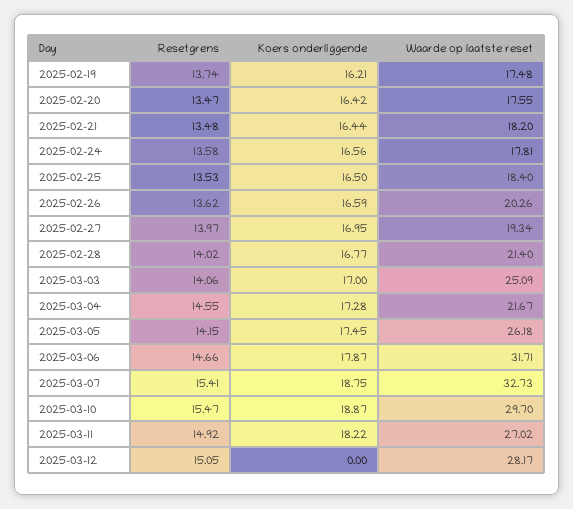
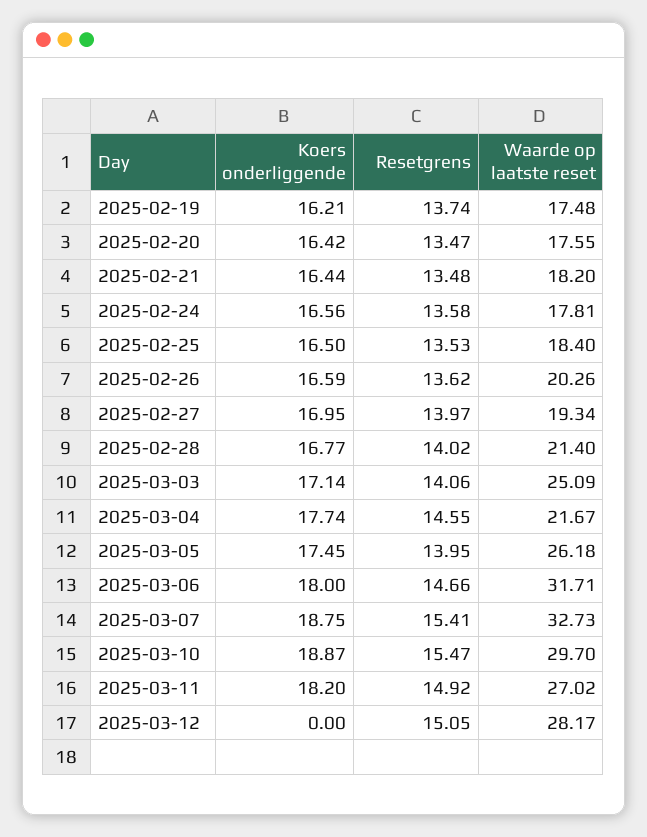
  {
    "Resetgrens": {
      "2025-02-19": 13.74,
      "2025-02-20": 13.47,
      "2025-02-21": 13.48,
      "2025-02-24": 13.58,
      "2025-02-25": 13.53,
      "2025-02-26": 13.62,
      "2025-02-27": 13.97,
      "2025-02-28": 14.02,
      "2025-03-03": 14.06,
      "2025-03-04": 14.55,
-     "2025-03-05": 14.15,
+     "2025-03-05": 13.95,
      "2025-03-06": 14.66,
      "2025-03-07": 15.41,
      "2025-03-10": 15.47,
      "2025-03-11": 14.92,
      "2025-03-12": 15.05
    },
    "Koers onderliggende": {
      "2025-02-19": 16.21,
      "2025-02-20": 16.42,
      "2025-02-21": 16.44,
      "2025-02-24": 16.56,
      "2025-02-25": 16.5,
      "2025-02-26": 16.59,
      "2025-02-27": 16.95,
      "2025-02-28": 16.77,
-     "2025-03-03": 17,
+     "2025-03-03": 17.14,
-     "2025-03-04": 17.28,
+     "2025-03-04": 17.74,
      "2025-03-05": 17.45,
-     "2025-03-06": 17.87,
+     "2025-03-06": 18,
      "2025-03-07": 18.75,
      "2025-03-10": 18.87,
-     "2025-03-11": 18.22,
+     "2025-03-11": 18.2,
      "2025-03-12": 0
    },
    "Waarde op laatste reset": {
      "2025-02-19": 17.48,
      "2025-02-20": 17.55,
      "2025-02-21": 18.2,
      "2025-02-24": 17.81,
      "2025-02-25": 18.4,
      "2025-02-26": 20.26,
      "2025-02-27": 19.34,
      "2025-02-28": 21.4,
      "2025-03-03": 25.09,
      "2025-03-04": 21.67,
      "2025-03-05": 26.18,
      "2025-03-06": 31.71,
      "2025-03-07": 32.73,
      "2025-03-10": 29.7,
      "2025-03-11": 27.02,
      "2025-03-12": 28.17
    }
  }

